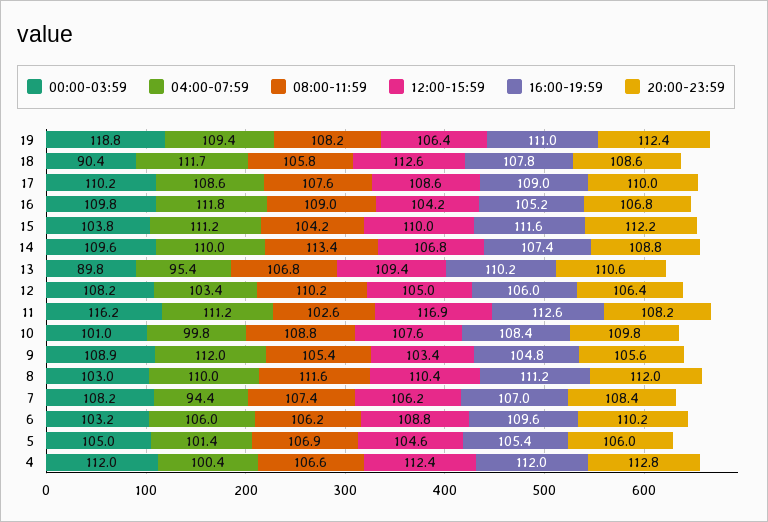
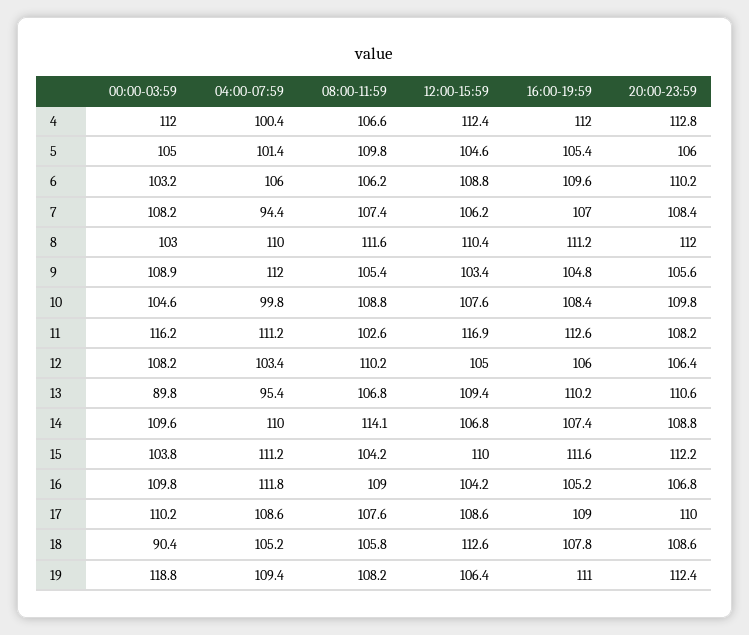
  {
    "00:00-03:59": {
      "19": 118.8,
      "18": 90.4,
      "17": 110.2,
      "16": 109.8,
      "15": 103.8,
      "14": 109.6,
      "13": 89.8,
      "12": 108.2,
      "11": 116.2,
-     "10": 101,
+     "10": 104.6,
      "9": 108.9,
      "8": 103,
      "7": 108.2,
      "6": 103.2,
      "5": 105,
      "4": 112
    },
    "04:00-07:59": {
      "19": 109.4,
-     "18": 111.7,
+     "18": 105.2,
      "17": 108.6,
      "16": 111.8,
      "15": 111.2,
      "14": 110,
      "13": 95.4,
      "12": 103.4,
      "11": 111.2,
      "10": 99.8,
      "9": 112,
      "8": 110,
      "7": 94.4,
      "6": 106,
      "5": 101.4,
      "4": 100.4
    },
    "08:00-11:59": {
      "19": 108.2,
      "18": 105.8,
      "17": 107.6,
      "16": 109,
      "15": 104.2,
-     "14": 113.4,
+     "14": 114.1,
      "13": 106.8,
      "12": 110.2,
      "11": 102.6,
      "10": 108.8,
      "9": 105.4,
      "8": 111.6,
      "7": 107.4,
      "6": 106.2,
-     "5": 106.9,
+     "5": 109.8,
      "4": 106.6
    },
    "12:00-15:59": {
      "19": 106.4,
      "18": 112.6,
      "17": 108.6,
      "16": 104.2,
      "15": 110,
      "14": 106.8,
      "13": 109.4,
      "12": 105,
      "11": 116.9,
      "10": 107.6,
      "9": 103.4,
      "8": 110.4,
      "7": 106.2,
      "6": 108.8,
      "5": 104.6,
      "4": 112.4
    },
    "16:00-19:59": {
      "19": 111,
      "18": 107.8,
      "17": 109,
      "16": 105.2,
      "15": 111.6,
      "14": 107.4,
      "13": 110.2,
      "12": 106,
      "11": 112.6,
      "10": 108.4,
      "9": 104.8,
      "8": 111.2,
      "7": 107,
      "6": 109.6,
      "5": 105.4,
      "4": 112
    },
    "20:00-23:59": {
      "19": 112.4,
      "18": 108.6,
      "17": 110,
      "16": 106.8,
      "15": 112.2,
      "14": 108.8,
      "13": 110.6,
      "12": 106.4,
      "11": 108.2,
      "10": 109.8,
      "9": 105.6,
      "8": 112,
      "7": 108.4,
      "6": 110.2,
      "5": 106,
      "4": 112.8
    }
  }

